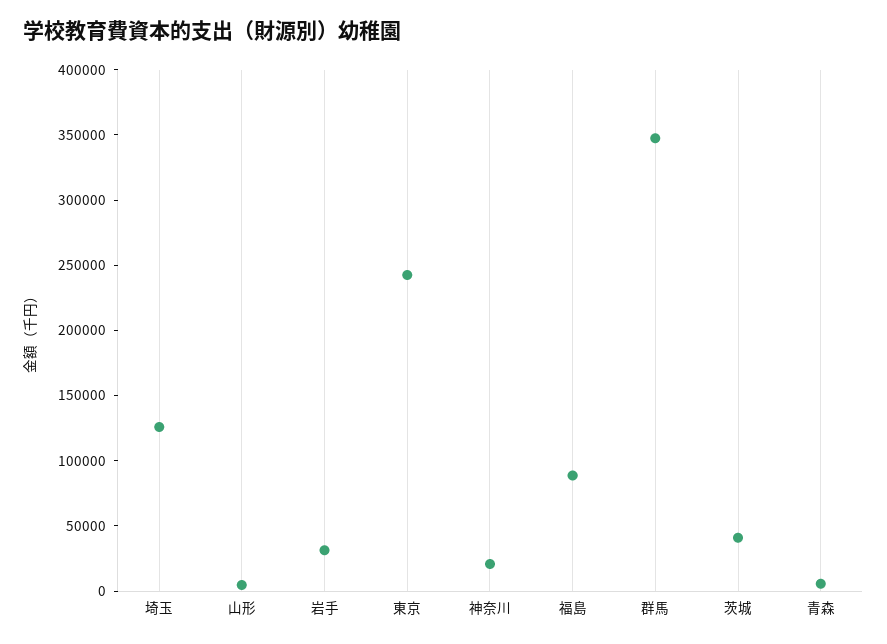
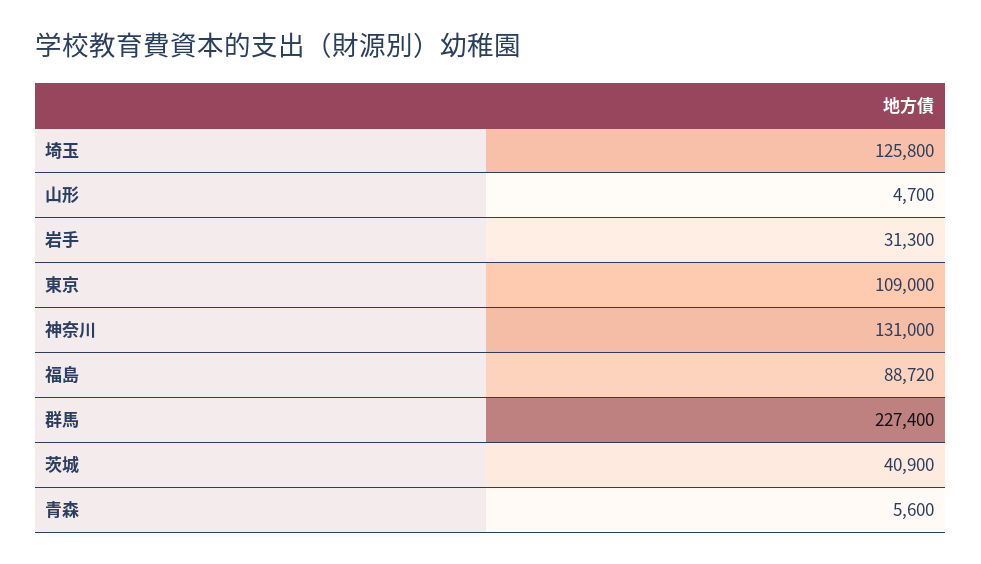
  {
    "埼玉": 125800,
    "山形": 4700,
    "岩手": 31300,
-   "東京": 240000,
+   "東京": 109000,
-   "神奈川": 20000,
+   "神奈川": 131000,
    "福島": 88720,
-   "群馬": 350000,
+   "群馬": 227400,
    "茨城": 40900,
    "青森": 5600
  }

